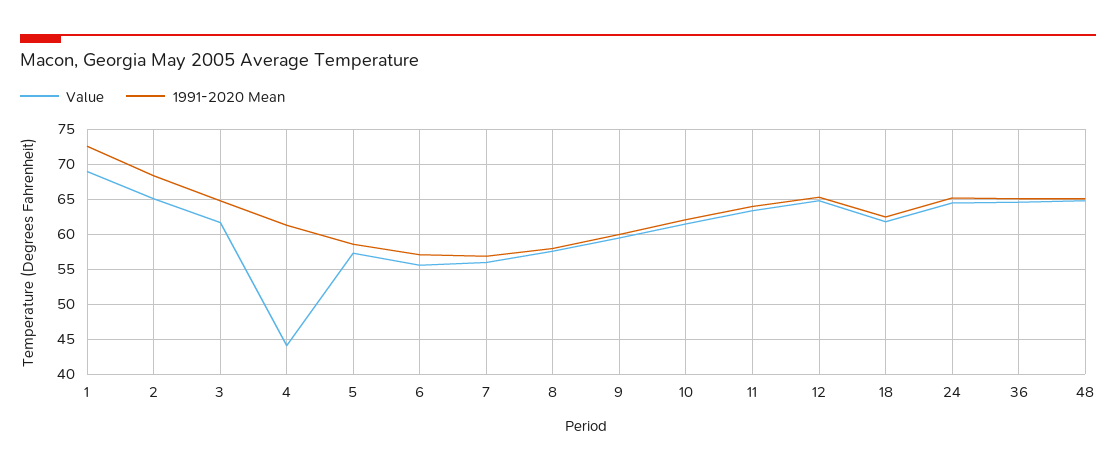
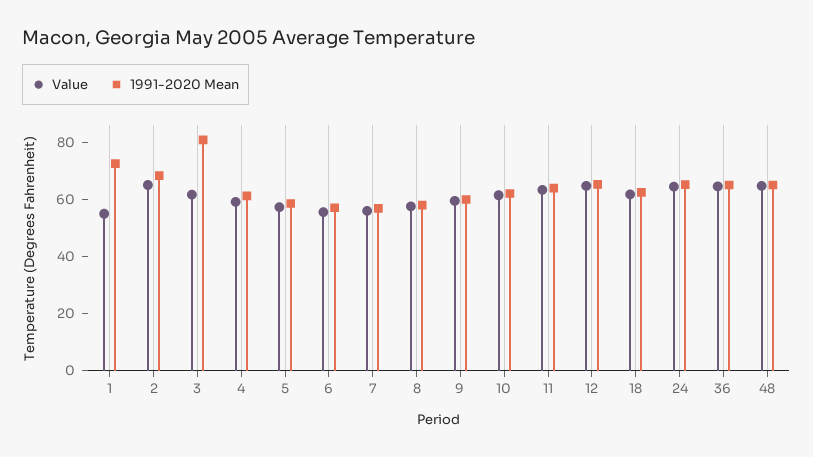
  {
    "Value": {
-     "1": 69,
+     "1": 55,
      "2": 65,
      "3": 62,
-     "4": 44,
+     "4": 60,
      "5": 57,
      "6": 56,
      "7": 56,
      "8": 58,
      "9": 60,
      "10": 62,
      "11": 63,
      "12": 65,
      "18": 62,
      "24": 65,
      "36": 65,
      "48": 65
    },
    "1991-2020 Mean": {
      "1": 73,
      "2": 68,
-     "3": 65,
+     "3": 80,
      "4": 61,
      "5": 59,
      "6": 57,
      "7": 57,
      "8": 58,
      "9": 60,
      "10": 62,
      "11": 64,
      "12": 65,
      "18": 63,
      "24": 65,
      "36": 65,
      "48": 65
    }
  }

